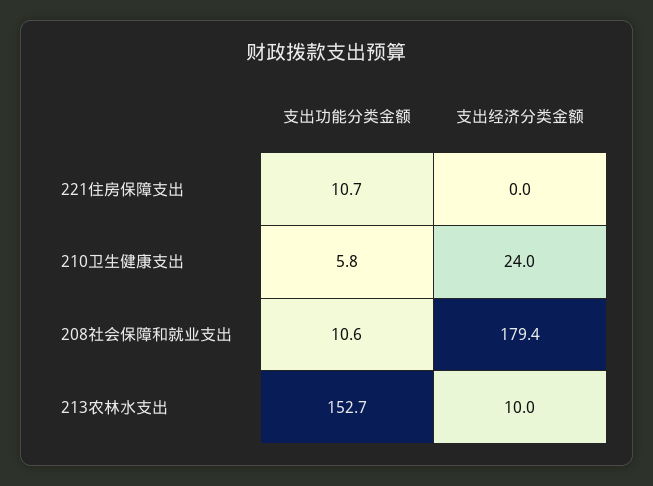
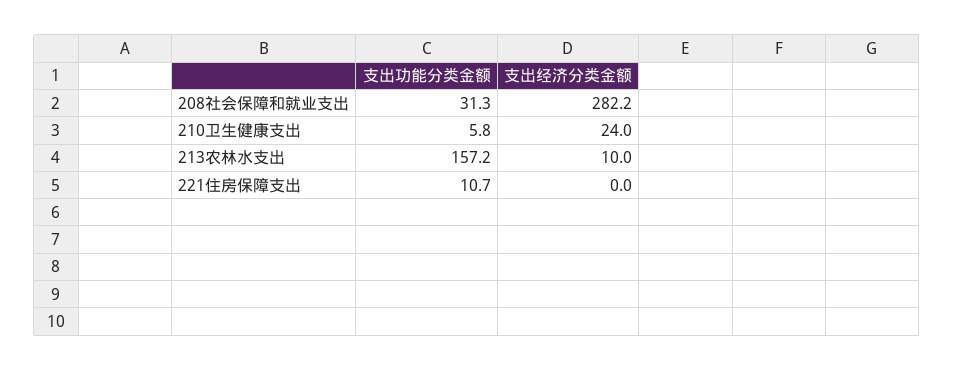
  {
    "支出功能分类金额": {
      "221住房保障支出": 10.7,
      "210卫生健康支出": 5.8,
-     "208社会保障和就业支出": 10.6,
+     "208社会保障和就业支出": 31.3,
-     "213农林水支出": 152.7
+     "213农林水支出": 157.2
    },
    "支出经济分类金额": {
      "221住房保障支出": 0,
      "210卫生健康支出": 24,
-     "208社会保障和就业支出": 179.4,
+     "208社会保障和就业支出": 282.2,
      "213农林水支出": 10
    }
  }

